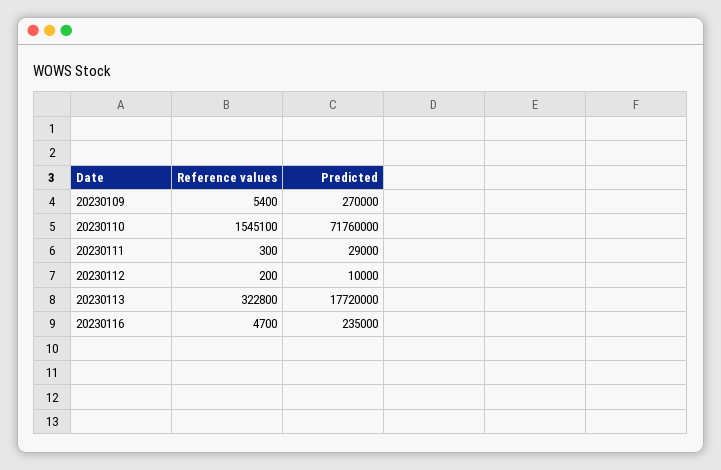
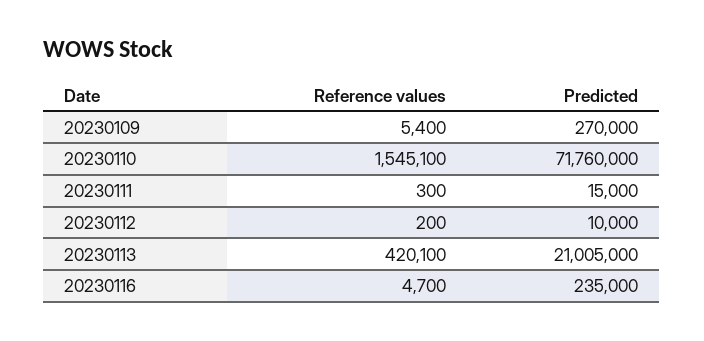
  {
    "Reference values": {
      "20230109": 5400,
      "20230110": 1545100,
      "20230111": 300,
      "20230112": 200,
-     "20230113": 322800,
+     "20230113": 420100,
      "20230116": 4700
    },
    "Predicted": {
      "20230109": 270000,
      "20230110": 71760000,
-     "20230111": 29000,
+     "20230111": 15000,
      "20230112": 10000,
-     "20230113": 17720000,
+     "20230113": 21005000,
      "20230116": 235000
    }
  }

